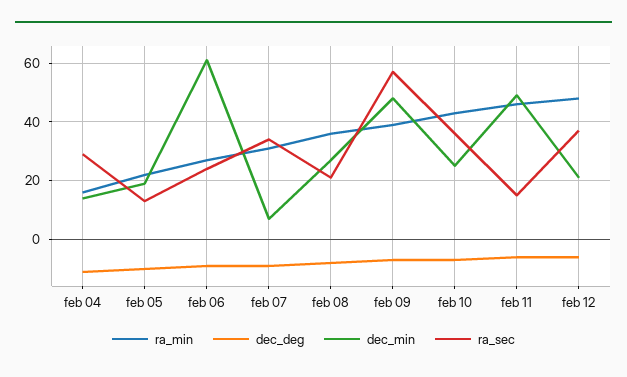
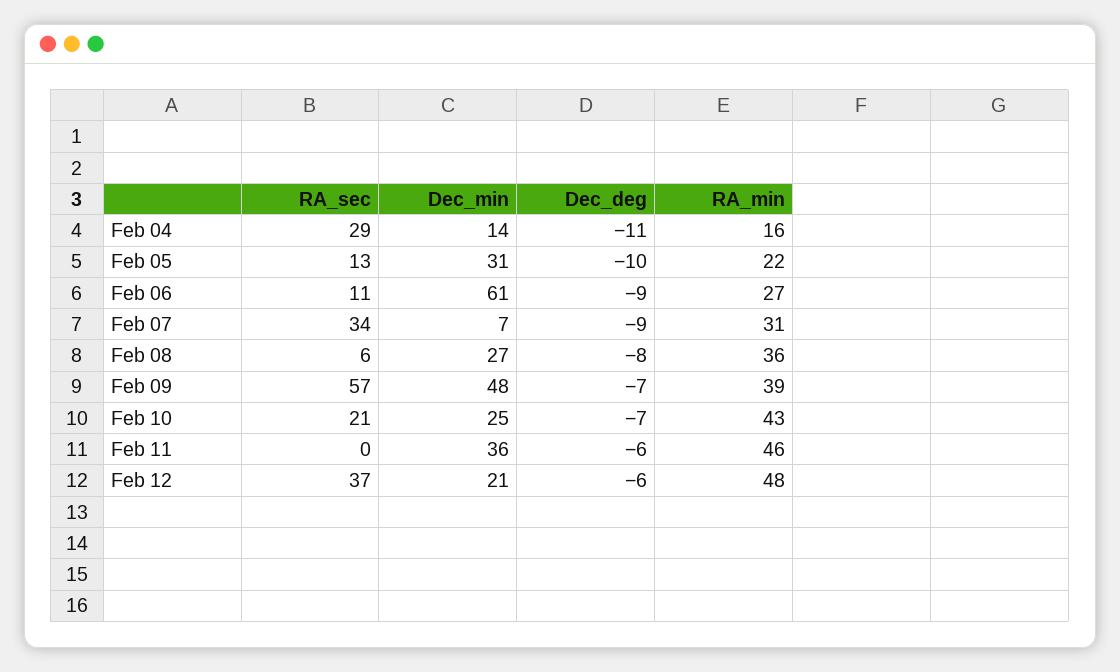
  {
    "ra_min": {
      "feb 04": 16,
      "feb 05": 22,
      "feb 06": 27,
      "feb 07": 31,
      "feb 08": 36,
      "feb 09": 39,
      "feb 10": 43,
      "feb 11": 46,
      "feb 12": 48
    },
    "dec_deg": {
      "feb 04": -11,
      "feb 05": -10,
      "feb 06": -9,
      "feb 07": -9,
      "feb 08": -8,
      "feb 09": -7,
      "feb 10": -7,
      "feb 11": -6,
      "feb 12": -6
    },
    "dec_min": {
      "feb 04": 14,
-     "feb 05": 20,
+     "feb 05": 31,
      "feb 06": 61,
      "feb 07": 7,
      "feb 08": 27,
      "feb 09": 48,
      "feb 10": 25,
-     "feb 11": 50,
+     "feb 11": 36,
      "feb 12": 21
    },
    "ra_sec": {
      "feb 04": 29,
      "feb 05": 13,
-     "feb 06": 25,
+     "feb 06": 11,
      "feb 07": 34,
-     "feb 08": 20,
+     "feb 08": 6,
      "feb 09": 57,
-     "feb 10": 35,
+     "feb 10": 21,
-     "feb 11": 15,
+     "feb 11": 0,
      "feb 12": 37
    }
  }

